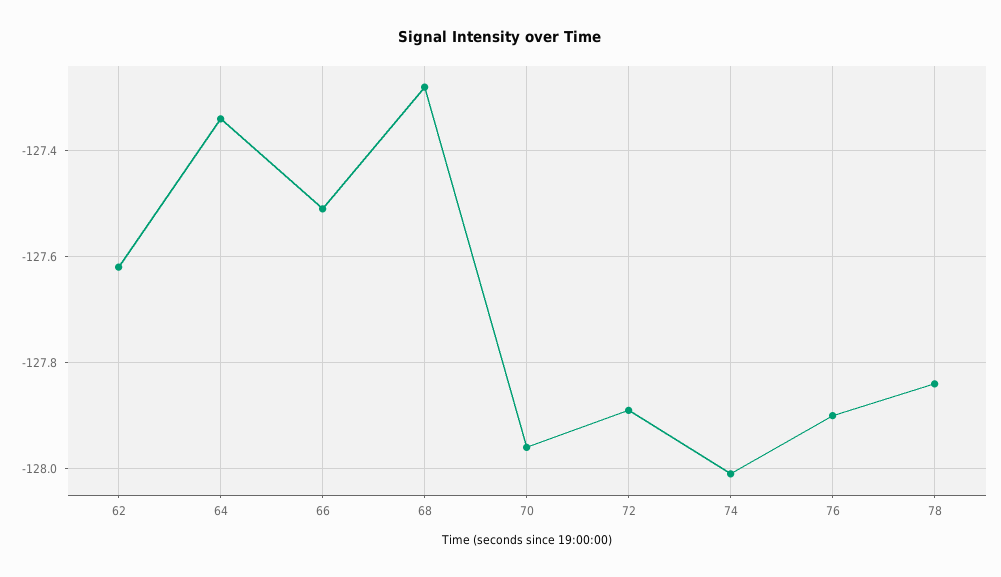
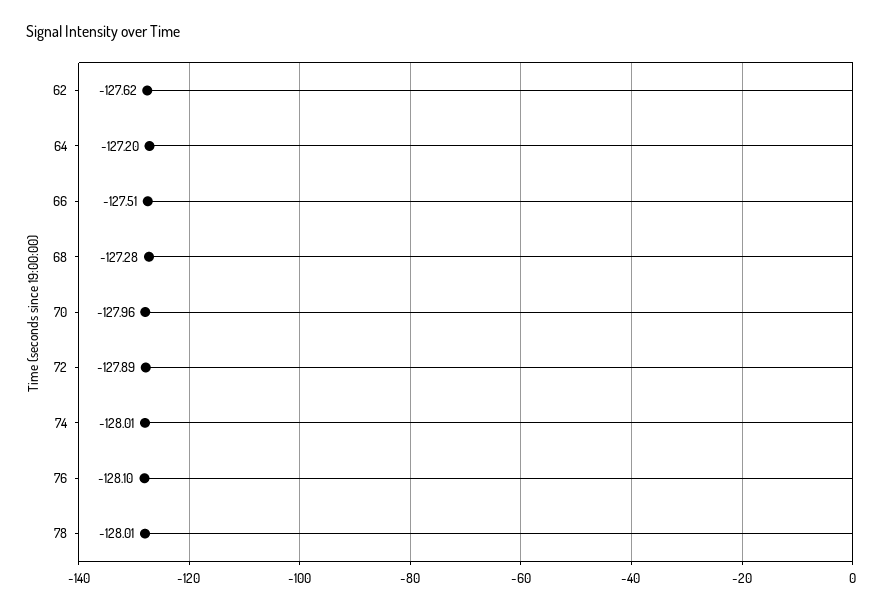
  {
    "62": -127.62,
-   "64": -127.35,
+   "64": -127.2,
    "66": -127.51,
    "68": -127.28,
    "70": -127.96,
    "72": -127.89,
    "74": -128.01,
-   "76": -127.9,
+   "76": -128.1,
-   "78": -127.85
+   "78": -128.01
  }

